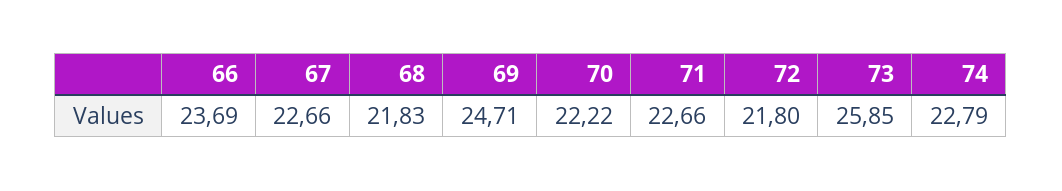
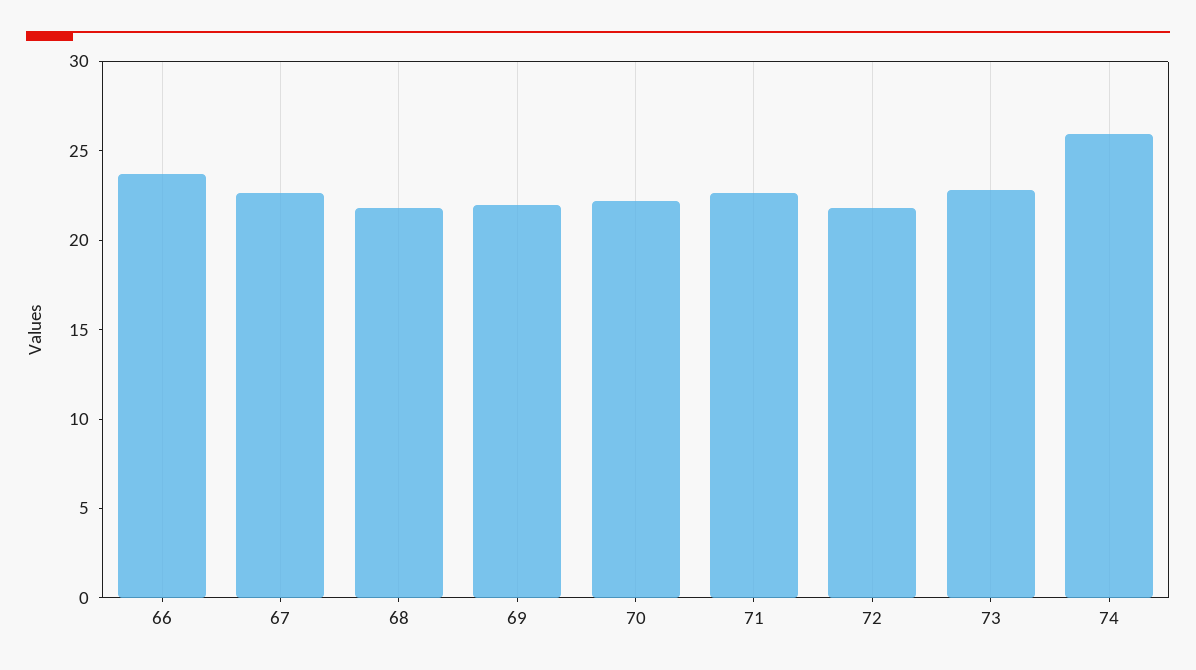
  {
    "66": 23.69,
    "67": 22.66,
    "68": 21.83,
-   "69": 24.71,
+   "69": 22,
    "70": 22.22,
    "71": 22.66,
    "72": 21.8,
-   "73": 25.85,
+   "73": 23,
-   "74": 22.79
+   "74": 26
  }

